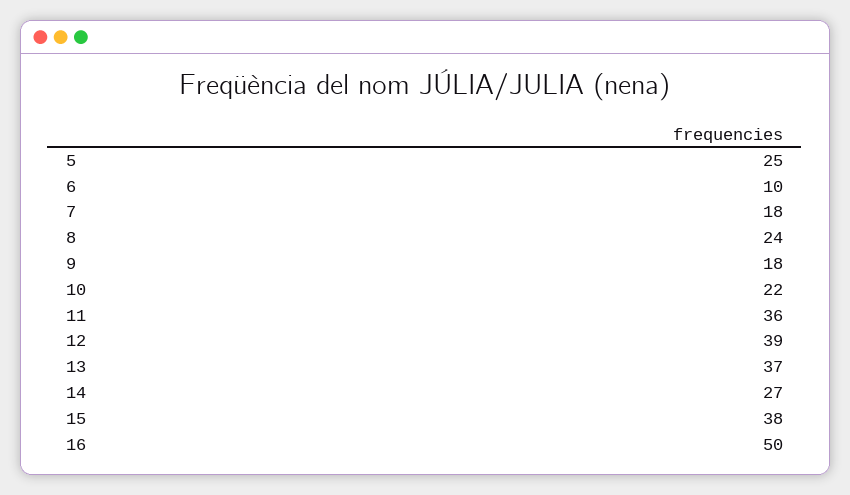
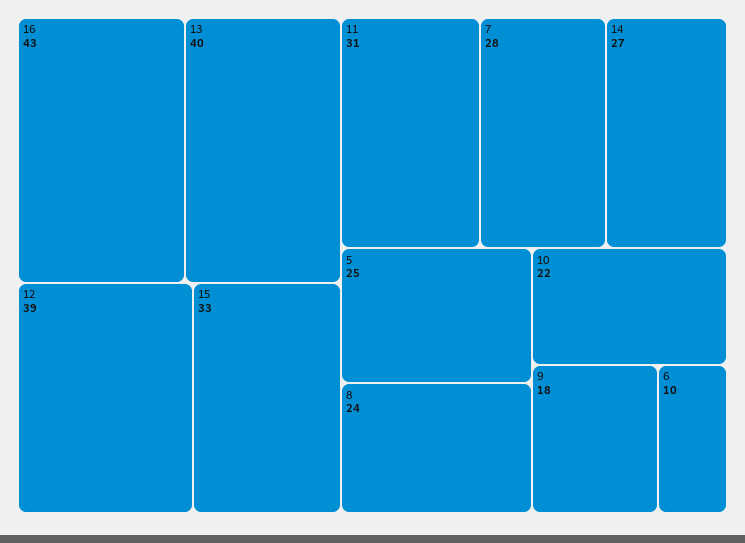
  {
    "5": 25,
    "6": 10,
-   "7": 18,
+   "7": 28,
    "8": 24,
    "9": 18,
    "10": 22,
-   "11": 36,
+   "11": 31,
    "12": 39,
-   "13": 37,
+   "13": 40,
    "14": 27,
-   "15": 38,
+   "15": 33,
-   "16": 50
+   "16": 43
  }

